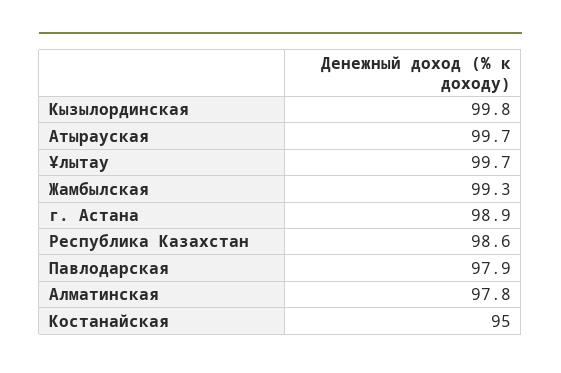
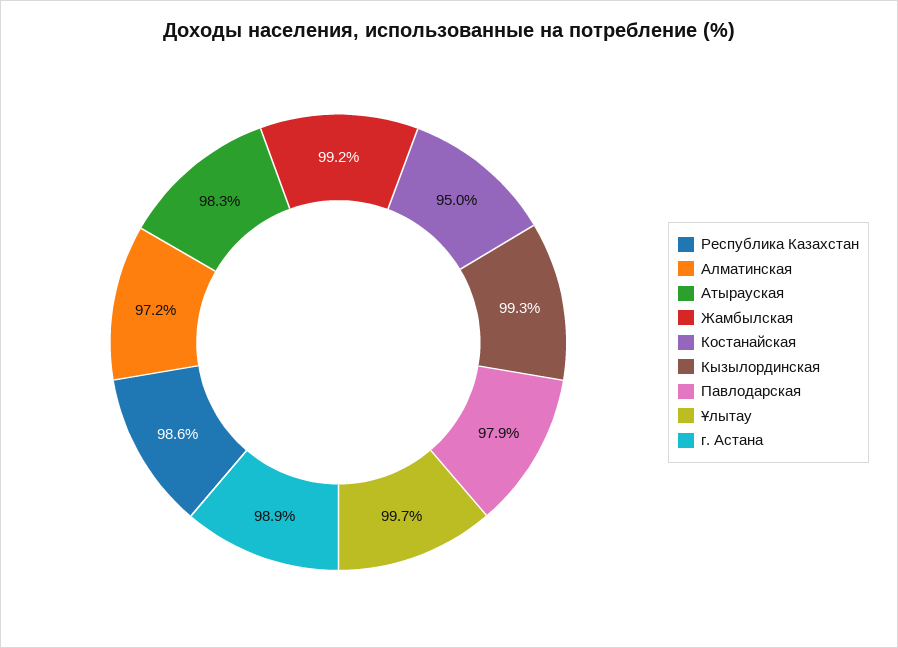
  {
-   "Кызылординская": 99.8,
+   "Кызылординская": 99.3,
-   "Атырауская": 99.7,
+   "Атырауская": 98.3,
    "Ұлытау": 99.7,
-   "Жамбылская": 99.3,
+   "Жамбылская": 99.2,
    "г. Астана": 98.9,
    "Республика Казахстан": 98.6,
    "Павлодарская": 97.9,
-   "Алматинская": 97.8,
+   "Алматинская": 97.2,
    "Костанайская": 95
  }

